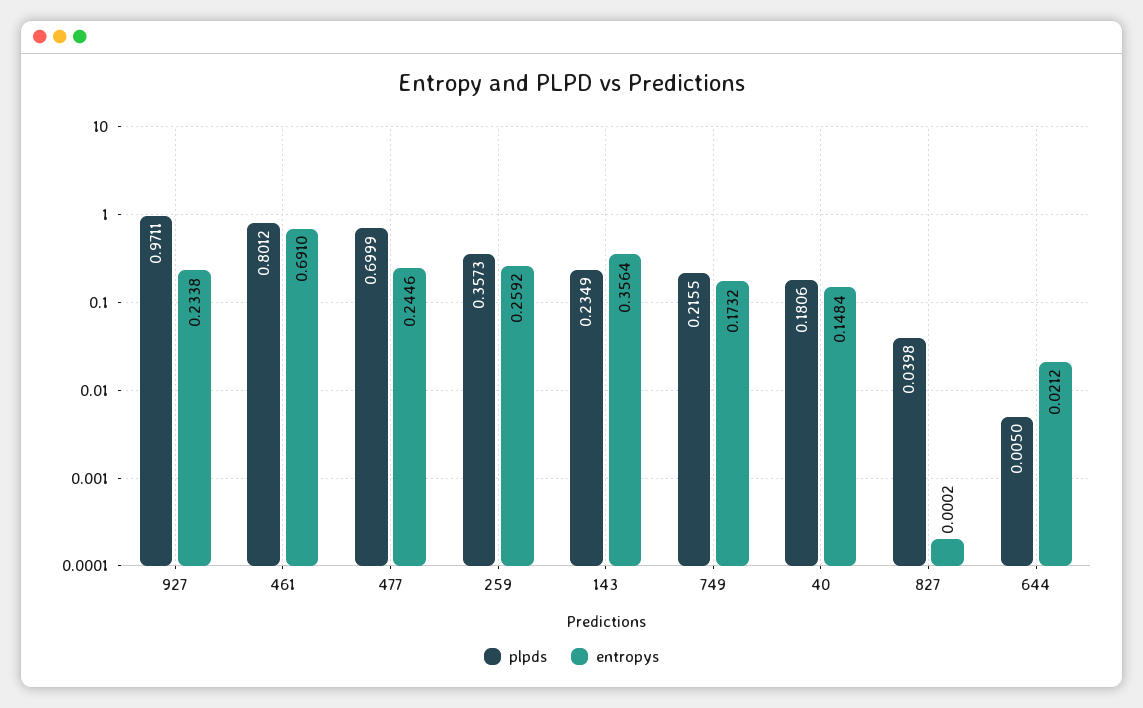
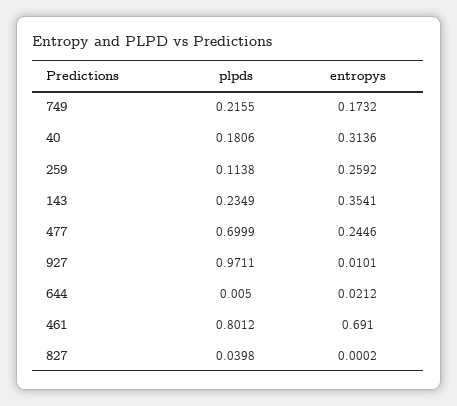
  {
    "plpds": {
      "927": 0.9711,
      "461": 0.8012,
      "477": 0.6999,
-     "259": 0.3573,
+     "259": 0.1138,
      "143": 0.2349,
      "749": 0.2155,
      "40": 0.1806,
      "827": 0.0398,
      "644": 0.005
    },
    "entropys": {
-     "927": 0.2338,
+     "927": 0.0101,
      "461": 0.691,
      "477": 0.2446,
      "259": 0.2592,
-     "143": 0.3564,
+     "143": 0.3541,
      "749": 0.1732,
-     "40": 0.1484,
+     "40": 0.3136,
      "827": 0.0002,
      "644": 0.0212
    }
  }

